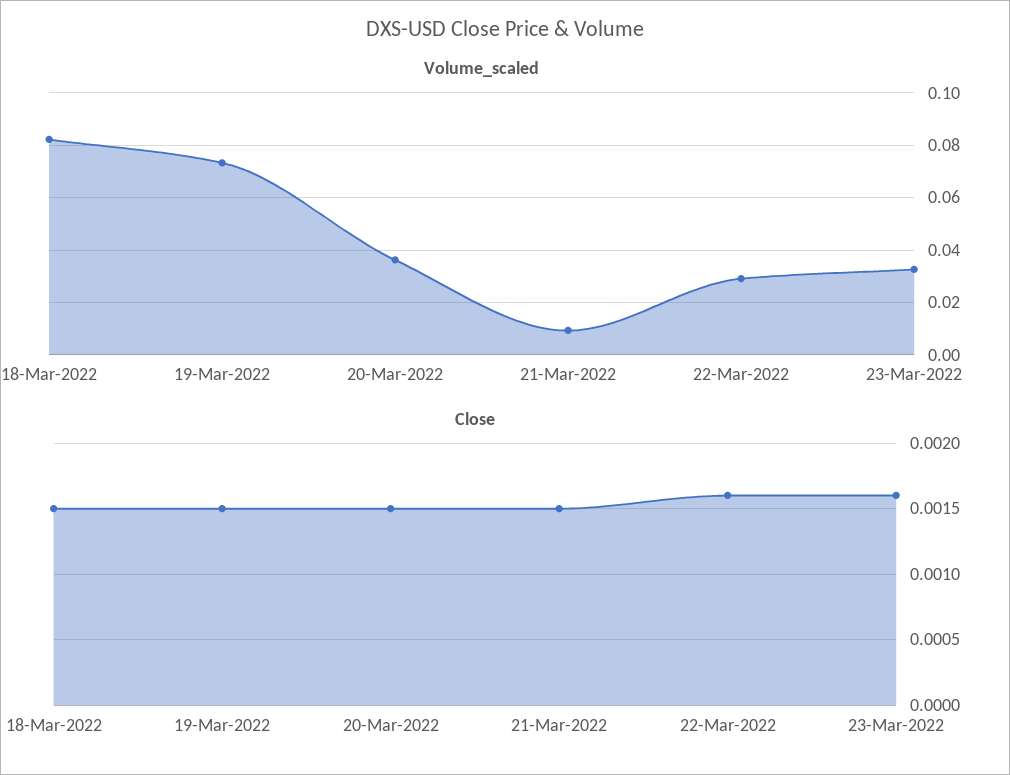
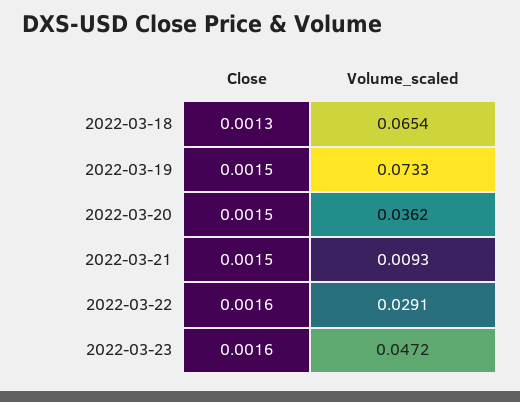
  {
    "Volume_scaled": {
-     "18-Mar-2022": 0.0825,
+     "18-Mar-2022": 0.0654,
      "19-Mar-2022": 0.0733,
      "20-Mar-2022": 0.0362,
      "21-Mar-2022": 0.0093,
      "22-Mar-2022": 0.0291,
-     "23-Mar-2022": 0.0325
+     "23-Mar-2022": 0.0472
    },
    "Close": {
-     "18-Mar-2022": 0.0015,
+     "18-Mar-2022": 0.0013,
      "19-Mar-2022": 0.0015,
      "20-Mar-2022": 0.0015,
      "21-Mar-2022": 0.0015,
      "22-Mar-2022": 0.0016,
      "23-Mar-2022": 0.0016
    }
  }

